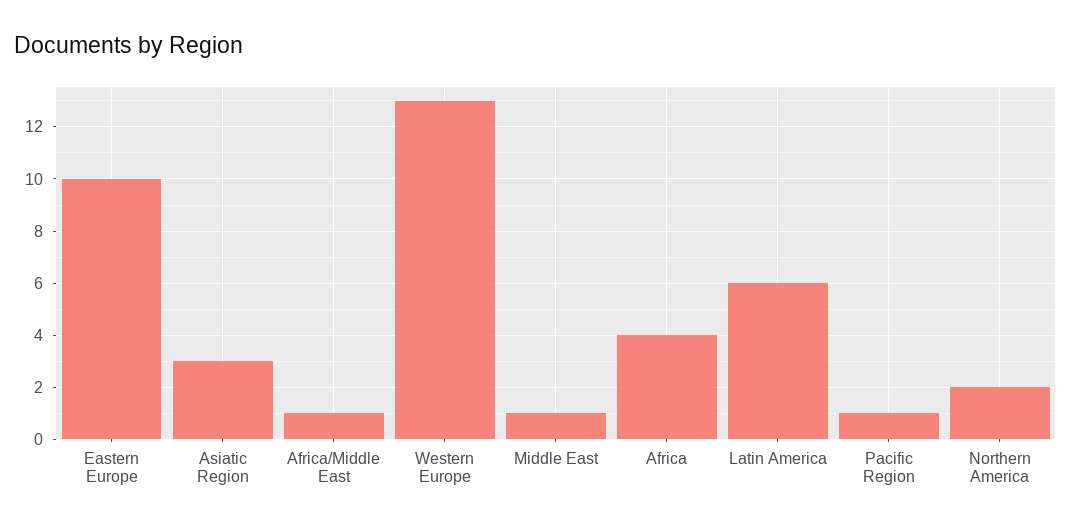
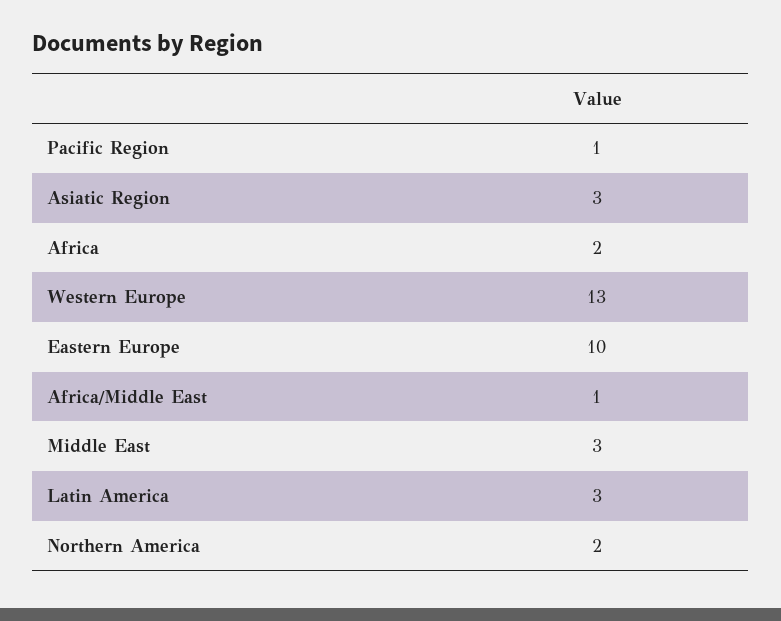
  {
    "Eastern Europe": 10,
    "Asiatic Region": 3,
    "Africa/Middle East": 1,
    "Western Europe": 13,
-   "Middle East": 1,
+   "Middle East": 3,
-   "Africa": 4,
+   "Africa": 2,
-   "Latin America": 6,
+   "Latin America": 3,
    "Pacific Region": 1,
    "Northern America": 2
  }

